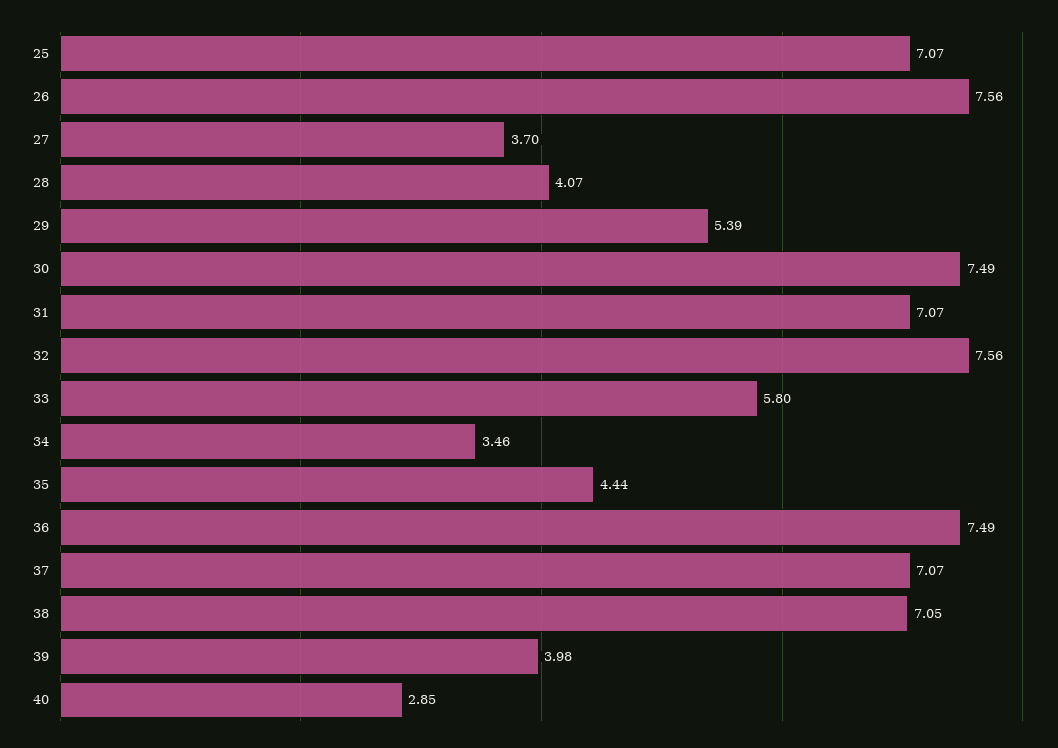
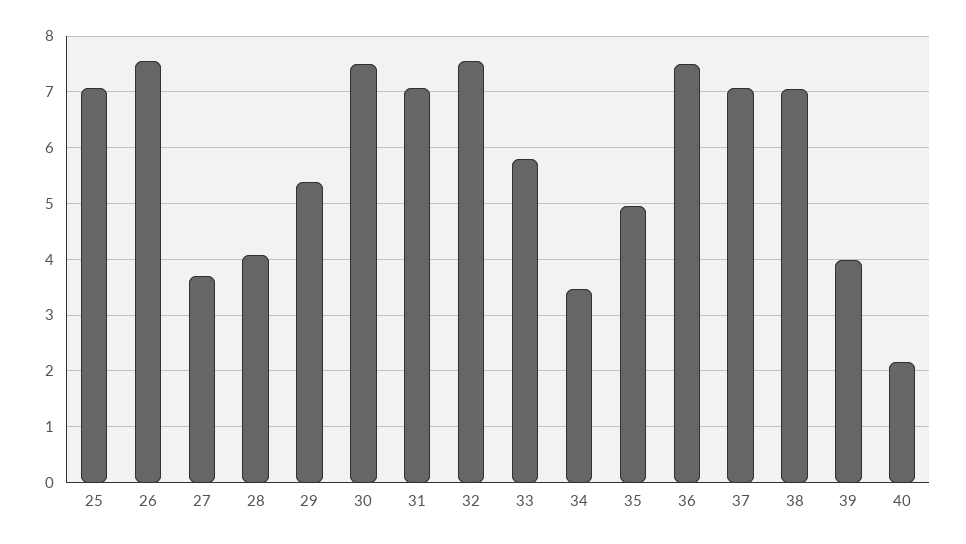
  {
    "25": 7.07,
    "26": 7.56,
    "27": 3.7,
    "28": 4.07,
    "29": 5.39,
    "30": 7.49,
    "31": 7.07,
    "32": 7.56,
    "33": 5.8,
    "34": 3.46,
-   "35": 4.44,
+   "35": 5,
    "36": 7.49,
    "37": 7.07,
    "38": 7.05,
    "39": 3.98,
-   "40": 2.85
+   "40": 2.2
  }

